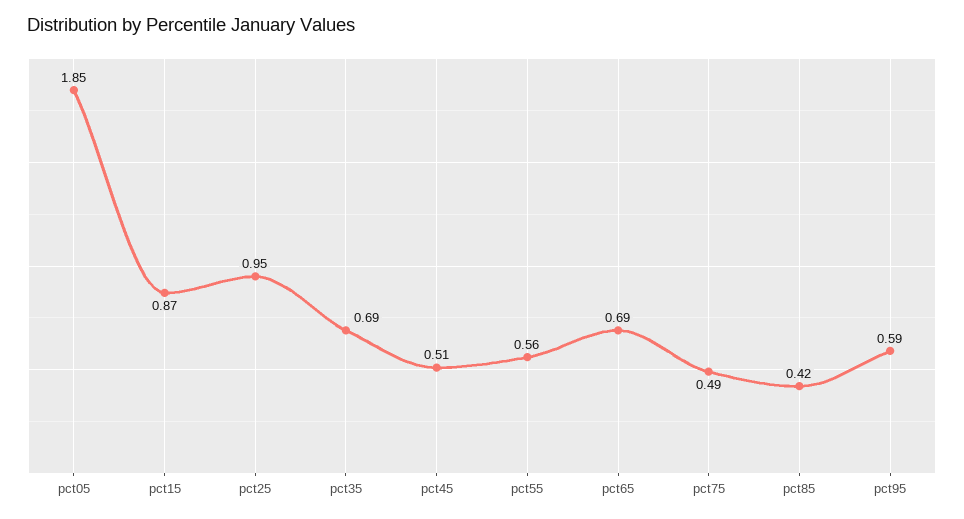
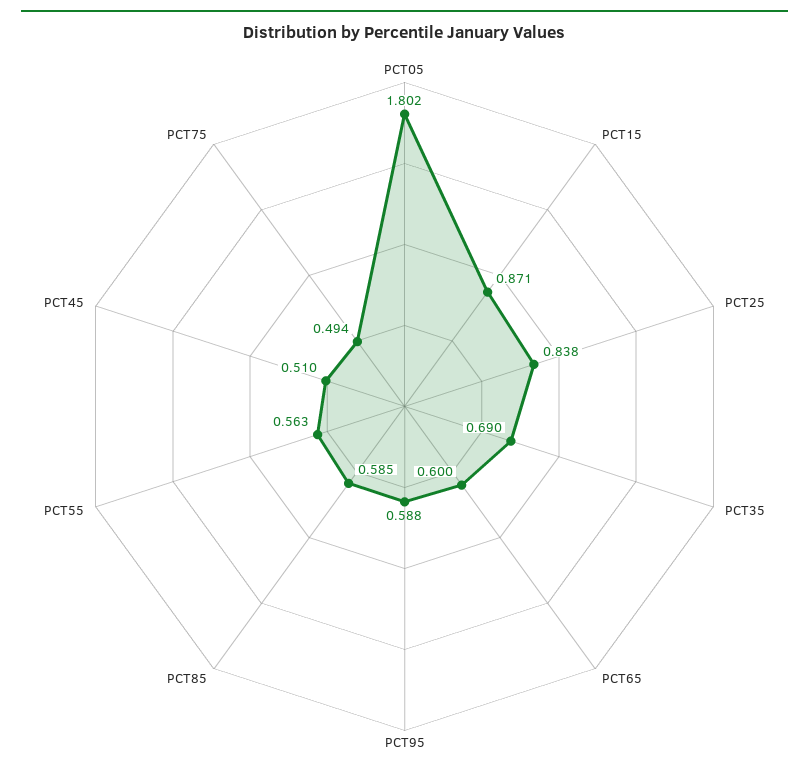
  {
-   "pct05": 1.85,
+   "pct05": 1.802,
    "pct15": 0.871,
-   "pct25": 0.95,
+   "pct25": 0.838,
    "pct35": 0.69,
    "pct45": 0.51,
    "pct55": 0.563,
-   "pct65": 0.69,
+   "pct65": 0.6,
    "pct75": 0.494,
-   "pct85": 0.42,
+   "pct85": 0.585,
    "pct95": 0.588
  }

